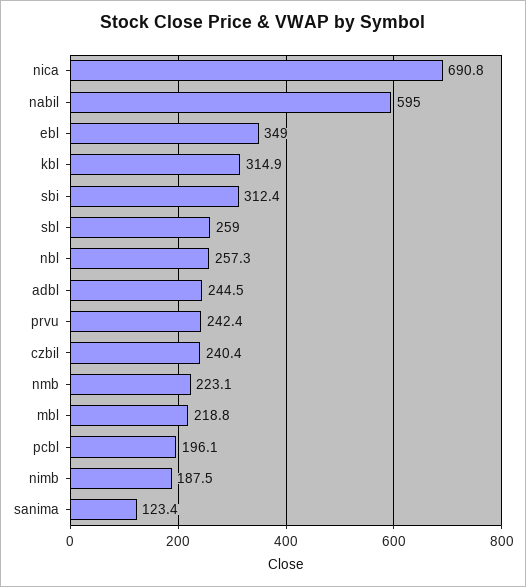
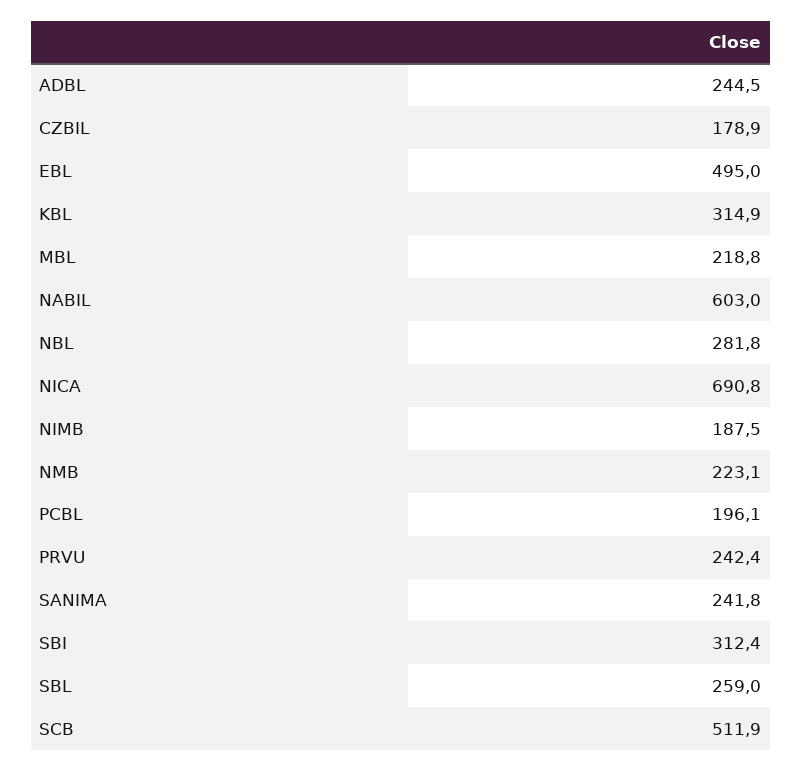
  {
    "nica": 690.8,
-   "nabil": 595,
+   "nabil": 603,
-   "ebl": 349,
+   "ebl": 495,
    "kbl": 314.9,
    "sbi": 312.4,
    "sbl": 259,
-   "nbl": 257.3,
+   "nbl": 281.8,
    "adbl": 244.5,
    "prvu": 242.4,
-   "czbil": 240.4,
+   "czbil": 178.9,
    "nmb": 223.1,
    "mbl": 218.8,
    "pcbl": 196.1,
    "nimb": 187.5,
-   "sanima": 123.4
+   "sanima": 241.8,
+   "SCB": 511.9
  }

